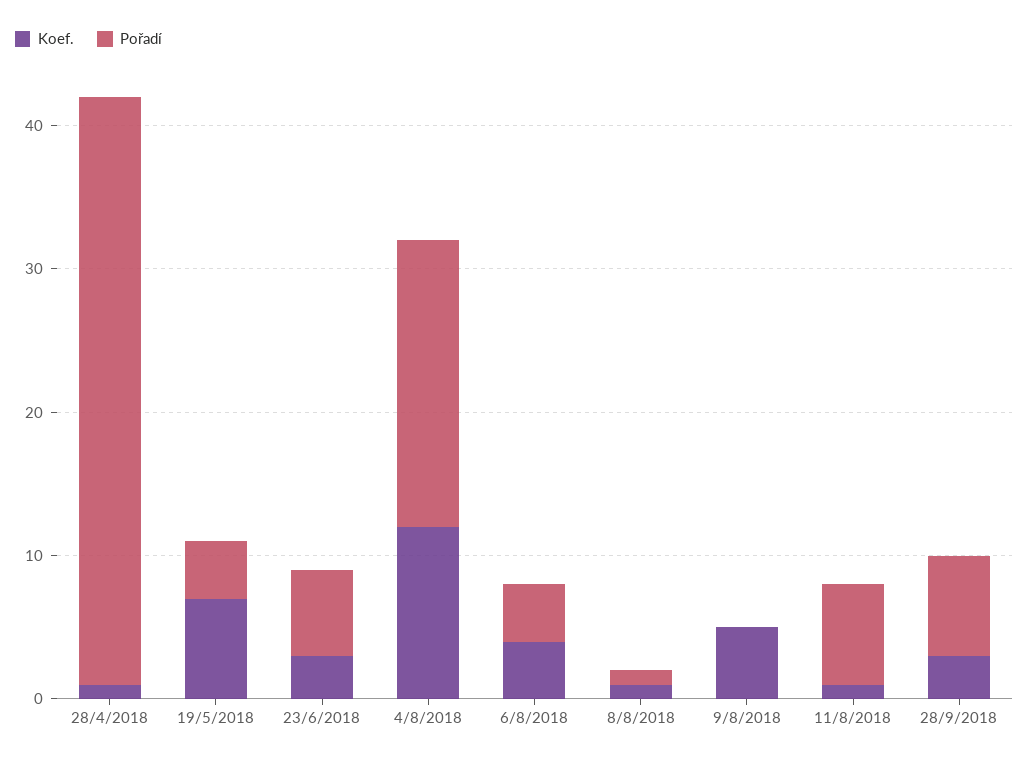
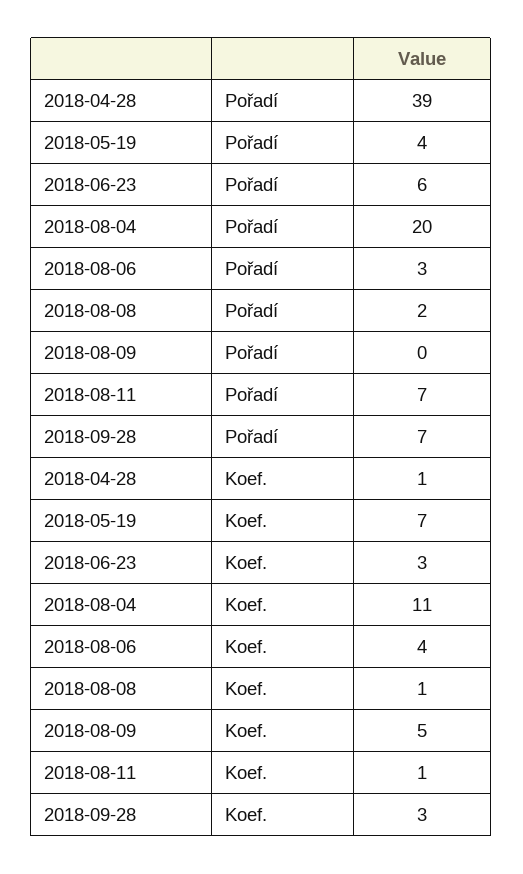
  {
    "Koef.": {
      "28/4/2018": 1,
      "19/5/2018": 7,
      "23/6/2018": 3,
-     "4/8/2018": 12,
+     "4/8/2018": 11,
      "6/8/2018": 4,
      "8/8/2018": 1,
      "9/8/2018": 5,
      "11/8/2018": 1,
      "28/9/2018": 3
    },
    "Pořadí": {
-     "28/4/2018": 41,
+     "28/4/2018": 39,
      "19/5/2018": 4,
      "23/6/2018": 6,
      "4/8/2018": 20,
-     "6/8/2018": 4,
+     "6/8/2018": 3,
-     "8/8/2018": 1,
+     "8/8/2018": 2,
      "9/8/2018": 0,
      "11/8/2018": 7,
      "28/9/2018": 7
    }
  }

